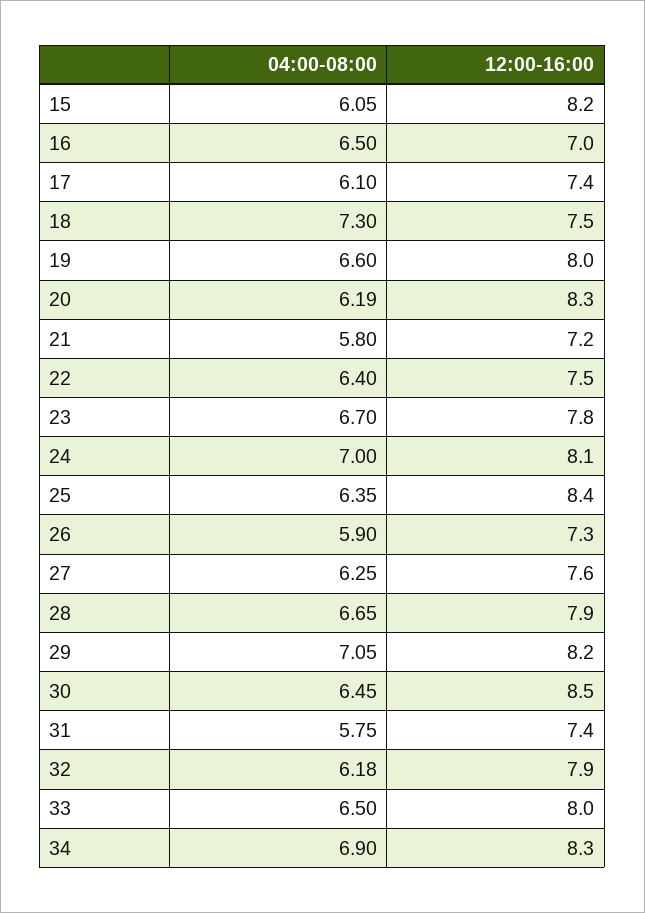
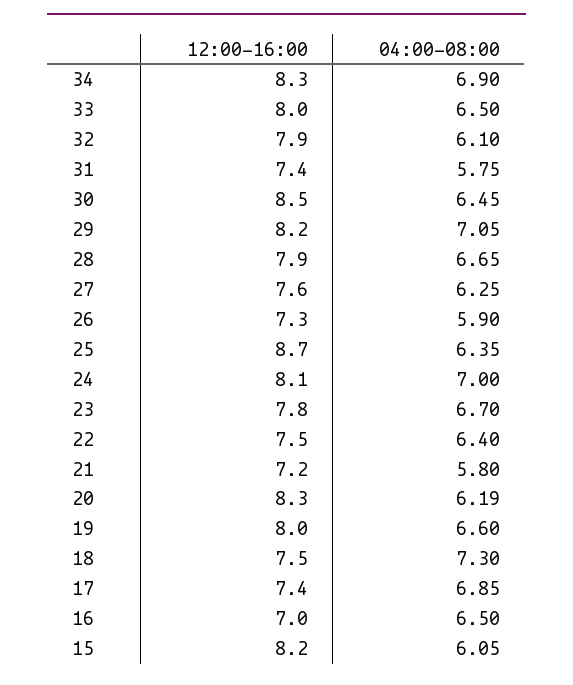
  {
    "04:00-08:00": {
      "15": 6.05,
      "16": 6.5,
-     "17": 6.1,
+     "17": 6.85,
      "18": 7.3,
      "19": 6.6,
      "20": 6.19,
      "21": 5.8,
      "22": 6.4,
      "23": 6.7,
      "24": 7,
      "25": 6.35,
      "26": 5.9,
      "27": 6.25,
      "28": 6.65,
      "29": 7.05,
      "30": 6.45,
      "31": 5.75,
-     "32": 6.18,
+     "32": 6.1,
      "33": 6.5,
      "34": 6.9
    },
    "12:00-16:00": {
      "15": 8.2,
      "16": 7,
      "17": 7.4,
      "18": 7.5,
      "19": 8,
      "20": 8.3,
      "21": 7.2,
      "22": 7.5,
      "23": 7.8,
      "24": 8.1,
-     "25": 8.4,
+     "25": 8.7,
      "26": 7.3,
      "27": 7.6,
      "28": 7.9,
      "29": 8.2,
      "30": 8.5,
      "31": 7.4,
      "32": 7.9,
      "33": 8,
      "34": 8.3
    }
  }

